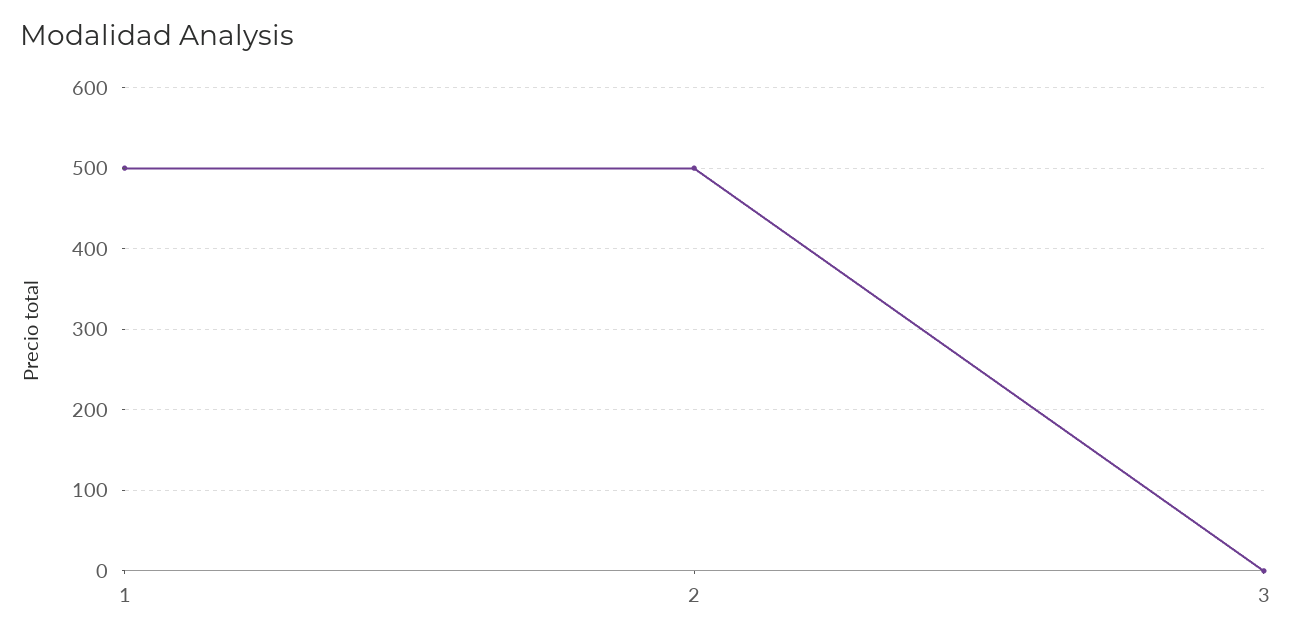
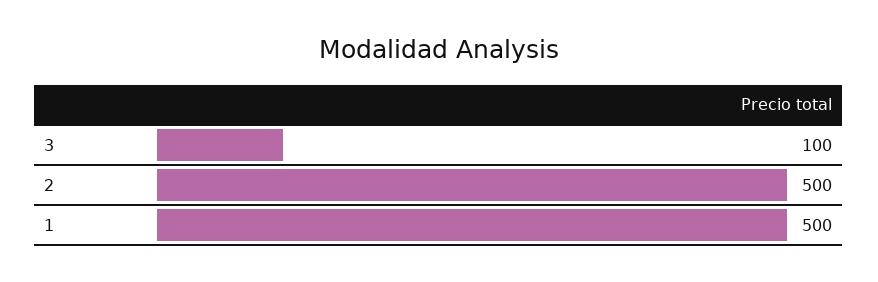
  {
    "1": 500,
    "2": 500,
-   "3": 0
+   "3": 100
  }

